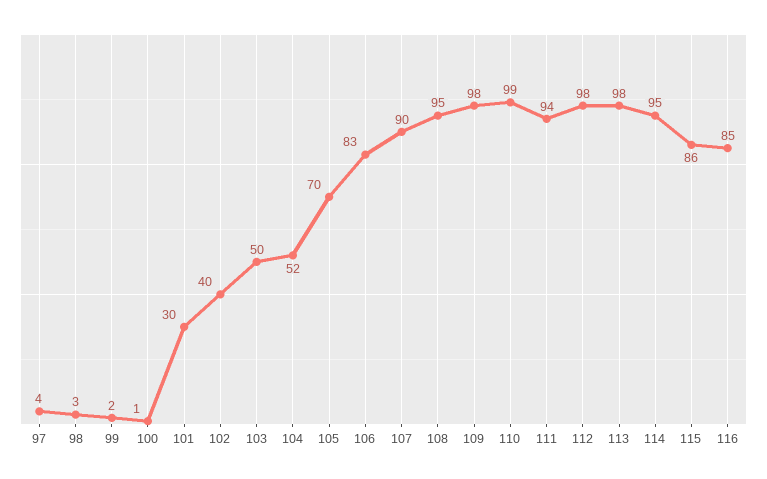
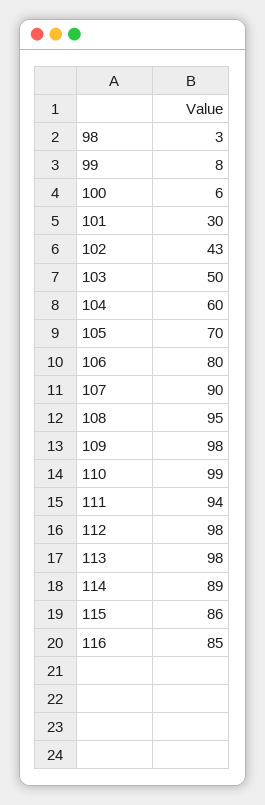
  {
-   "97": 4,
    "98": 3,
-   "99": 2,
+   "99": 8,
-   "100": 1,
+   "100": 6,
    "101": 30,
-   "102": 40,
+   "102": 43,
    "103": 50,
-   "104": 52,
+   "104": 60,
    "105": 70,
-   "106": 83,
+   "106": 80,
    "107": 90,
    "108": 95,
    "109": 98,
    "110": 99,
    "111": 94,
    "112": 98,
    "113": 98,
-   "114": 95,
+   "114": 89,
    "115": 86,
    "116": 85
  }

